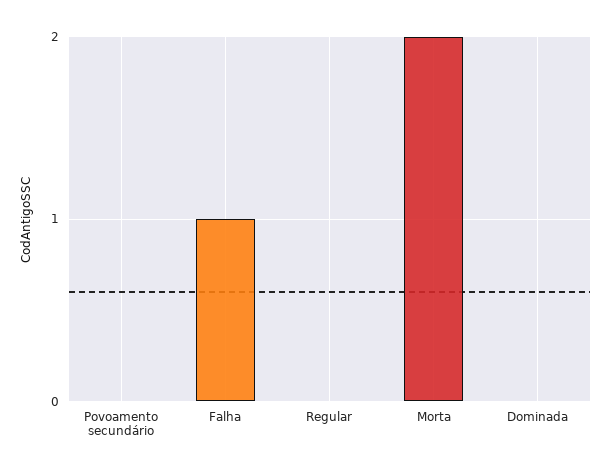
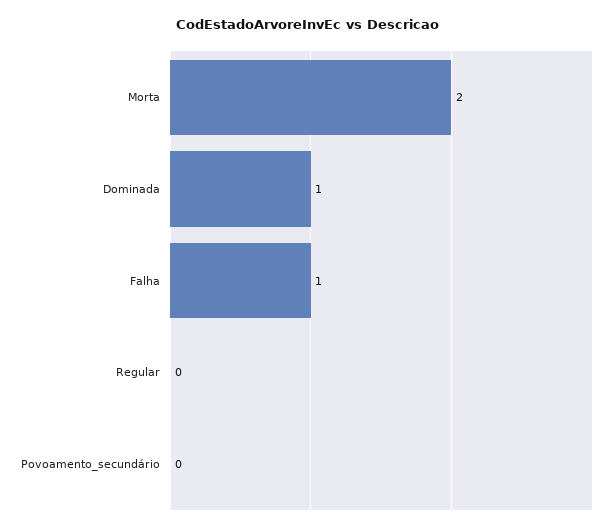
  {
    "Povoamento secundário": 0,
    "Falha": 1,
    "Regular": 0,
    "Morta": 2,
-   "Dominada": 0
+   "Dominada": 1
  }

